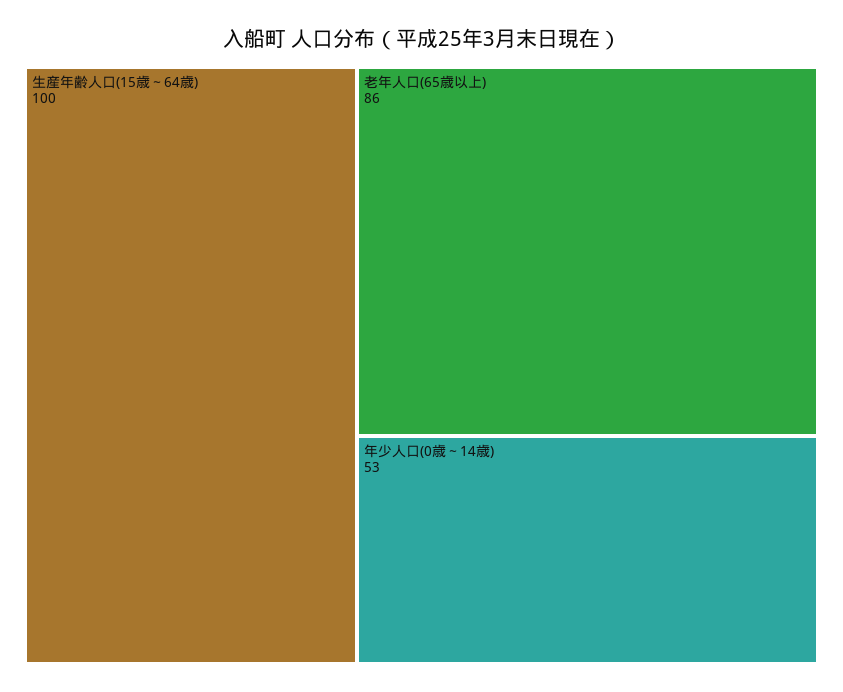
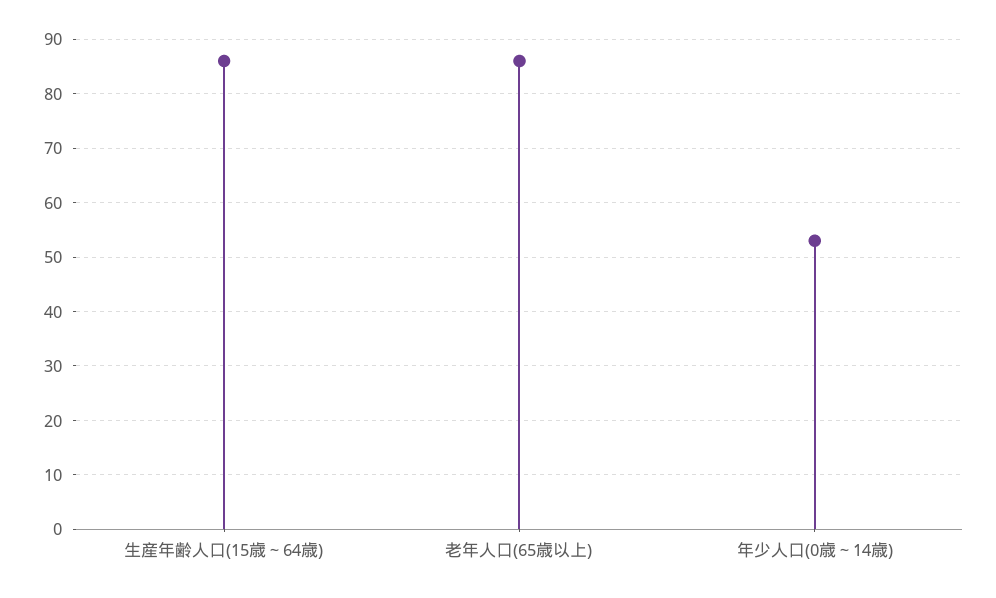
  {
-   "生産年齢人口(15歳～64歳)": 100,
+   "生産年齢人口(15歳～64歳)": 85,
    "老年人口(65歳以上)": 86,
    "年少人口(0歳～14歳)": 53
  }

